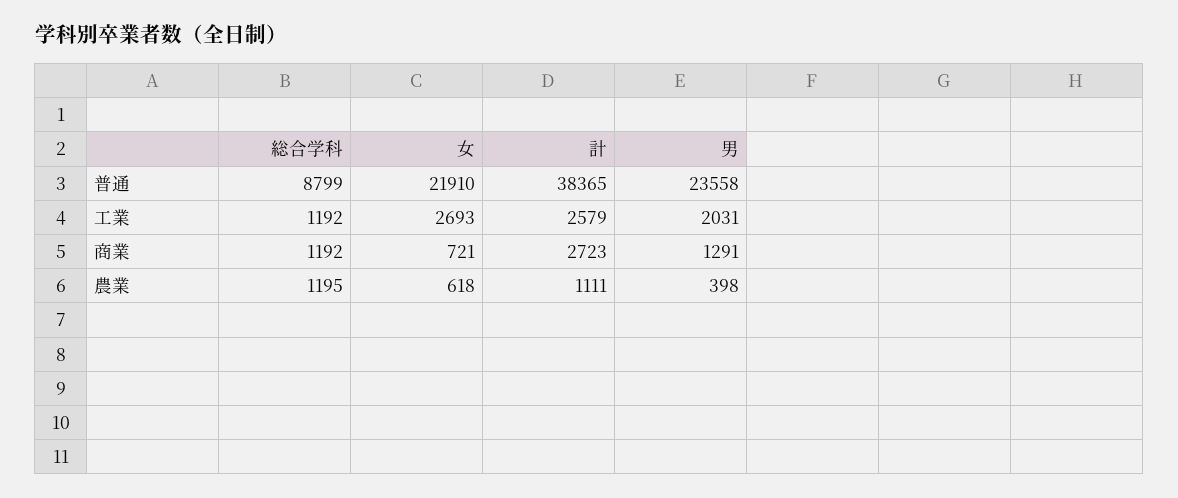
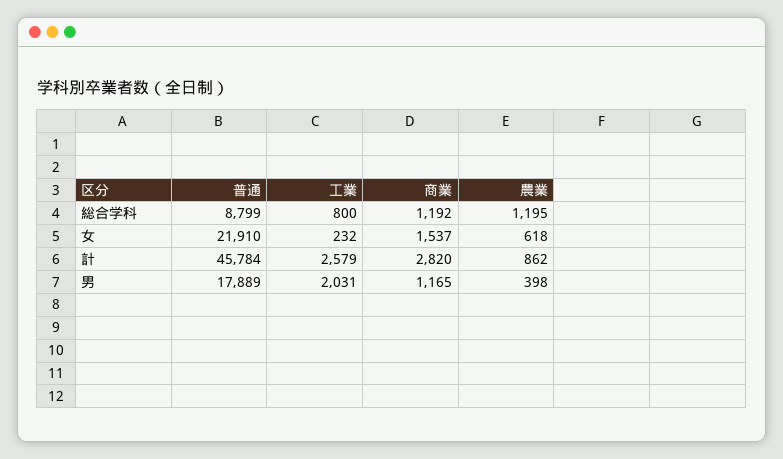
  {
    "総合学科": {
      "普通": 8799,
-     "工業": 1192,
+     "工業": 800,
      "商業": 1192,
      "農業": 1195
    },
    "女": {
      "普通": 21910,
-     "工業": 2693,
+     "工業": 232,
-     "商業": 721,
+     "商業": 1537,
      "農業": 618
    },
    "計": {
-     "普通": 38365,
+     "普通": 45784,
      "工業": 2579,
-     "商業": 2723,
+     "商業": 2820,
-     "農業": 1111
+     "農業": 862
    },
    "男": {
-     "普通": 23558,
+     "普通": 17889,
      "工業": 2031,
-     "商業": 1291,
+     "商業": 1165,
      "農業": 398
    }
  }

